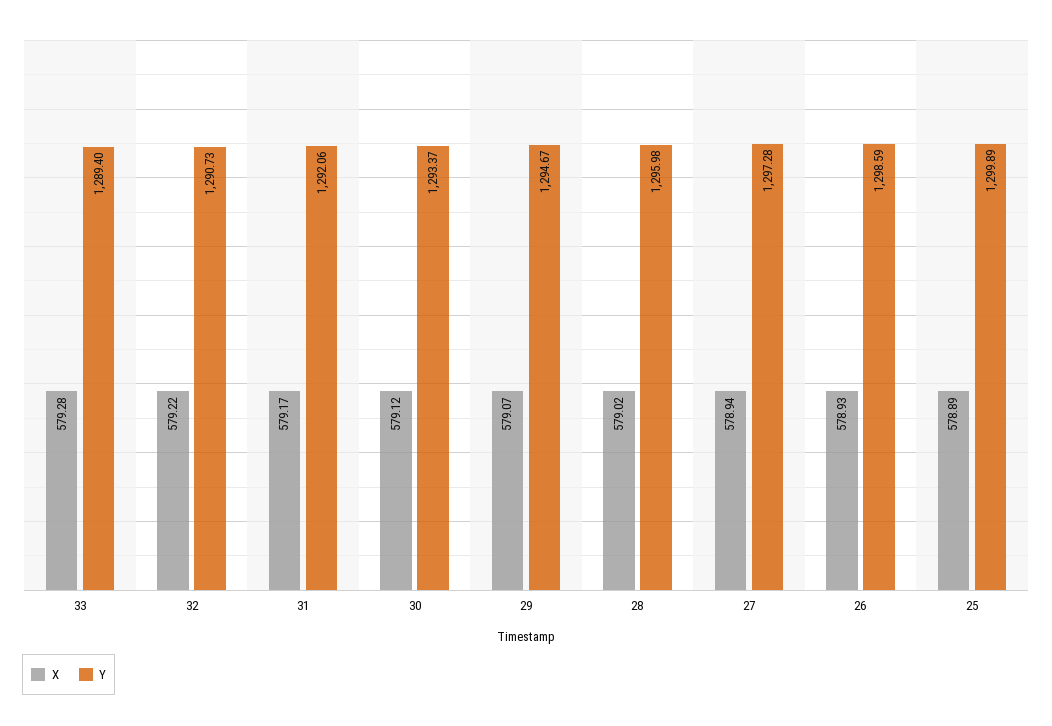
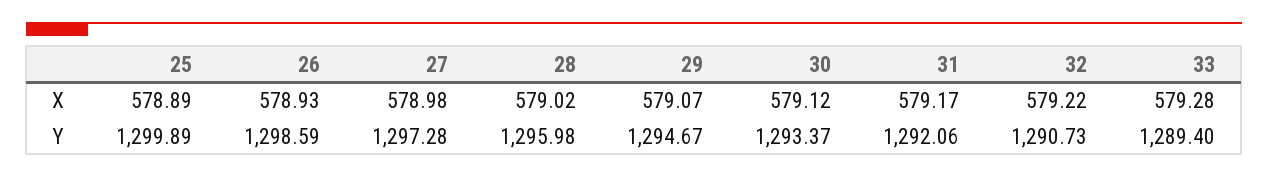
  {
    "X": {
      "33": 579.28,
      "32": 579.22,
      "31": 579.17,
      "30": 579.12,
      "29": 579.07,
      "28": 579.02,
-     "27": 578.94,
+     "27": 578.98,
      "26": 578.93,
      "25": 578.89
    },
    "Y": {
      "33": 1289.4,
      "32": 1290.73,
      "31": 1292.06,
      "30": 1293.37,
      "29": 1294.67,
      "28": 1295.98,
      "27": 1297.28,
      "26": 1298.59,
      "25": 1299.89
    }
  }

